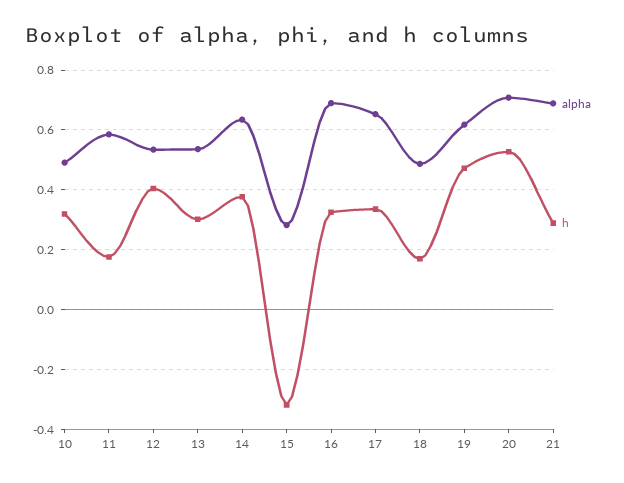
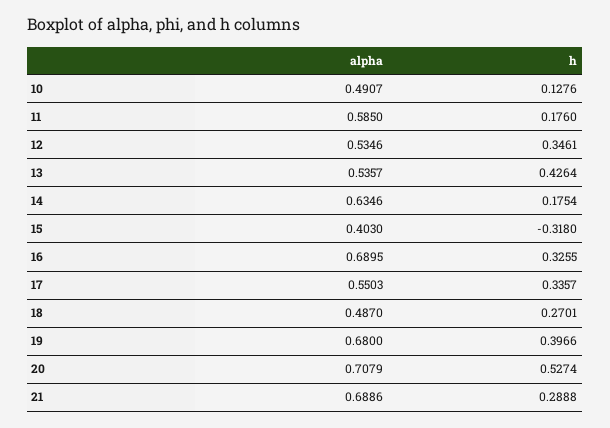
  {
    "alpha": {
      "10": 0.4907,
      "11": 0.585,
      "12": 0.5346,
      "13": 0.5357,
      "14": 0.6346,
-     "15": 0.275,
+     "15": 0.403,
      "16": 0.6895,
-     "17": 0.65,
+     "17": 0.5503,
      "18": 0.487,
-     "19": 0.625,
+     "19": 0.68,
      "20": 0.7079,
      "21": 0.6886
    },
    "h": {
-     "10": 0.325,
+     "10": 0.1276,
      "11": 0.176,
-     "12": 0.4,
+     "12": 0.3461,
-     "13": 0.3,
+     "13": 0.4264,
-     "14": 0.375,
+     "14": 0.1754,
      "15": -0.318,
      "16": 0.3255,
      "17": 0.3357,
-     "18": 0.175,
+     "18": 0.2701,
-     "19": 0.475,
+     "19": 0.3966,
      "20": 0.5274,
      "21": 0.2888
    }
  }

